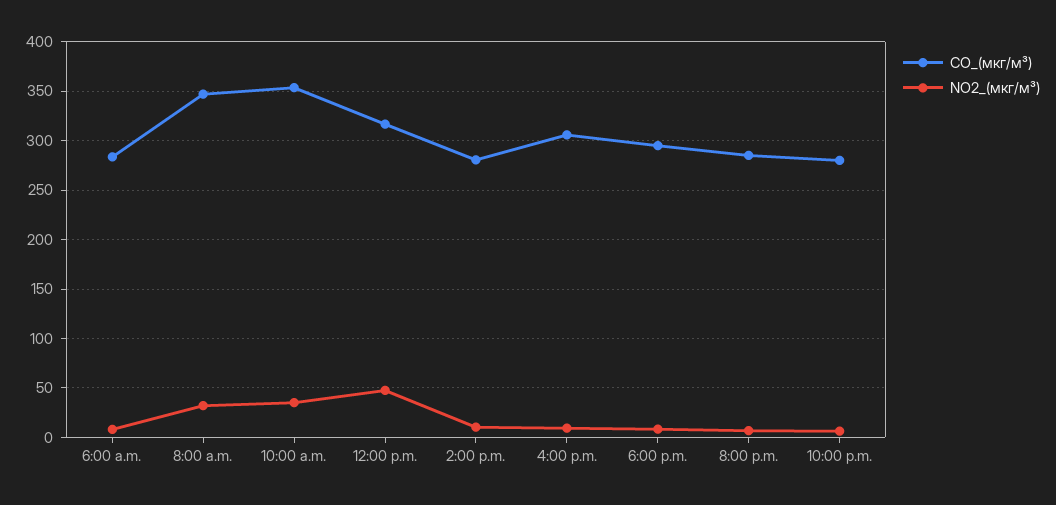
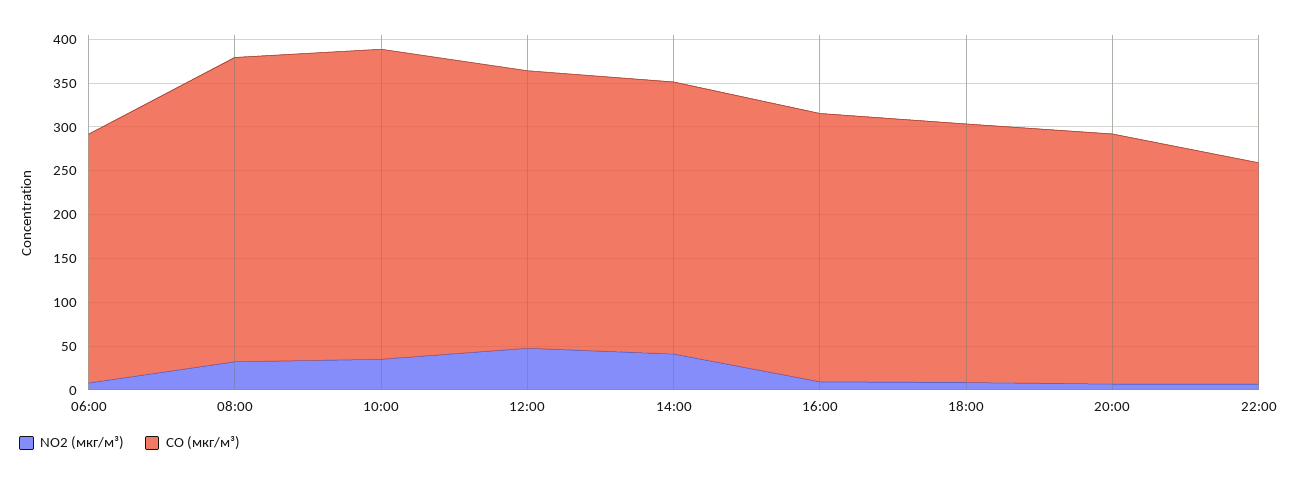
  {
    "CO_(мкг/м³)": {
      "6:00 a.m.": 280,
      "8:00 a.m.": 350,
      "10:00 a.m.": 350,
      "12:00 p.m.": 320,
-     "2:00 p.m.": 280,
+     "2:00 p.m.": 310,
      "4:00 p.m.": 310,
      "6:00 p.m.": 300,
      "8:00 p.m.": 290,
-     "10:00 p.m.": 280
+     "10:00 p.m.": 250
    },
    "NO2_(мкг/м³)": {
      "6:00 a.m.": 10,
      "8:00 a.m.": 30,
      "10:00 a.m.": 40,
      "12:00 p.m.": 50,
-     "2:00 p.m.": 10,
+     "2:00 p.m.": 40,
      "4:00 p.m.": 10,
      "6:00 p.m.": 10,
      "8:00 p.m.": 10,
      "10:00 p.m.": 10
    }
  }

